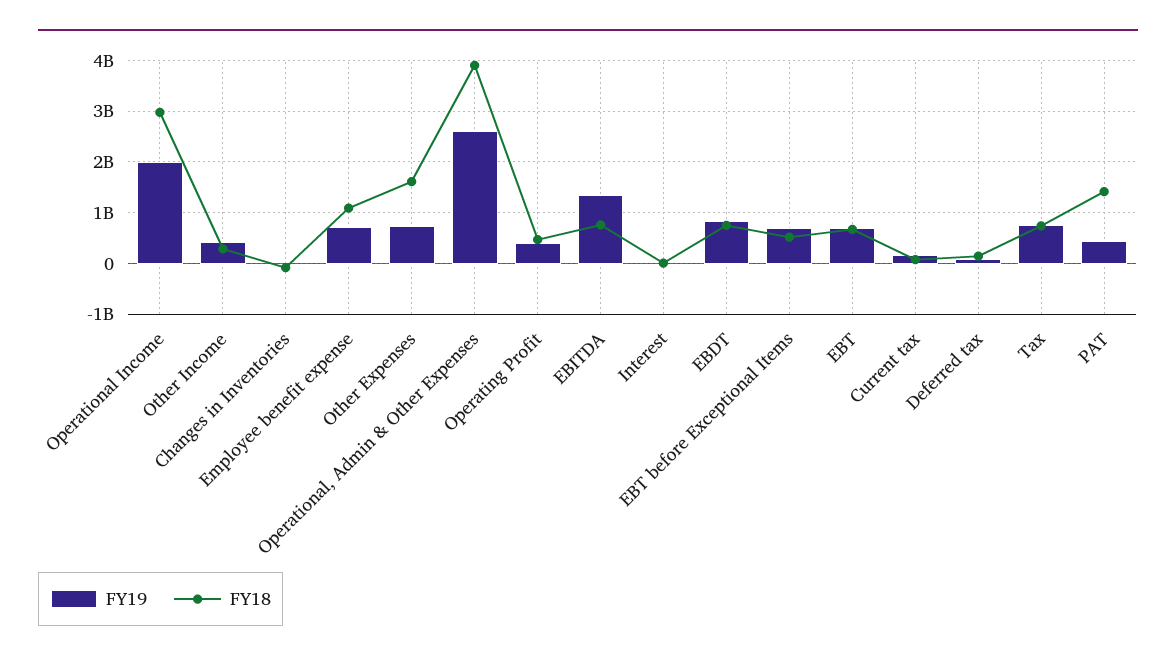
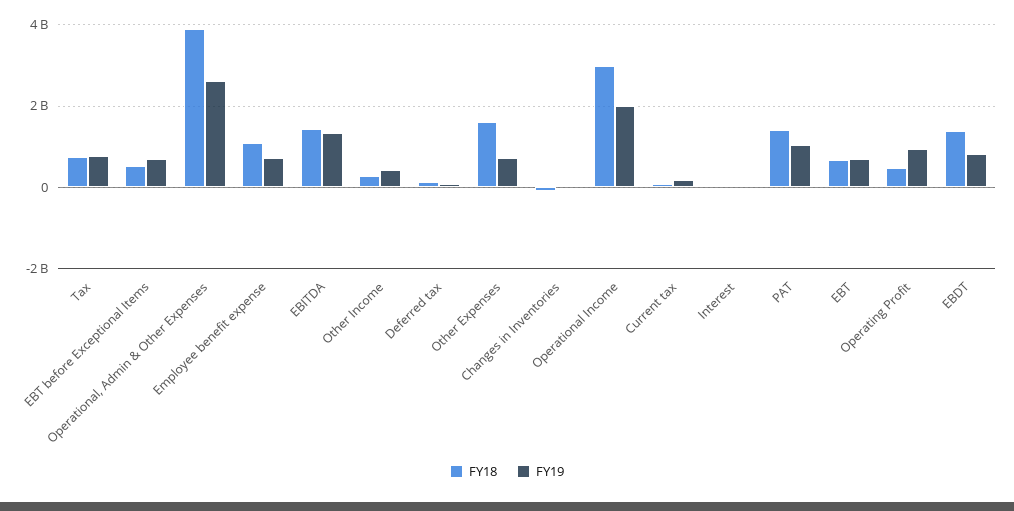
  {
    "FY19": {
      "Operational Income": 2000000000,
      "Other Income": 400000000,
      "Changes in Inventories": 0,
      "Employee benefit expense": 800000000,
      "Other Expenses": 800000000,
      "Operational, Admin & Other Expenses": 2600000000,
-     "Operating Profit": 400000000,
+     "Operating Profit": 1000000000,
      "EBITDA": 1400000000,
      "Interest": 0,
      "EBDT": 800000000,
      "EBT before Exceptional Items": 600000000,
      "EBT": 600000000,
      "Current tax": 200000000,
      "Deferred tax": 0,
      "Tax": 800000000,
-     "PAT": 400000000
+     "PAT": 1000000000
    },
    "FY18": {
      "Operational Income": 3000000000,
      "Other Income": 200000000,
      "Changes in Inventories": 0,
      "Employee benefit expense": 1000000000,
      "Other Expenses": 1600000000,
      "Operational, Admin & Other Expenses": 4000000000,
      "Operating Profit": 400000000,
-     "EBITDA": 800000000,
+     "EBITDA": 1400000000,
      "Interest": 0,
-     "EBDT": 800000000,
+     "EBDT": 1400000000,
      "EBT before Exceptional Items": 600000000,
      "EBT": 600000000,
      "Current tax": 0,
      "Deferred tax": 200000000,
      "Tax": 800000000,
      "PAT": 1400000000
    }
  }

